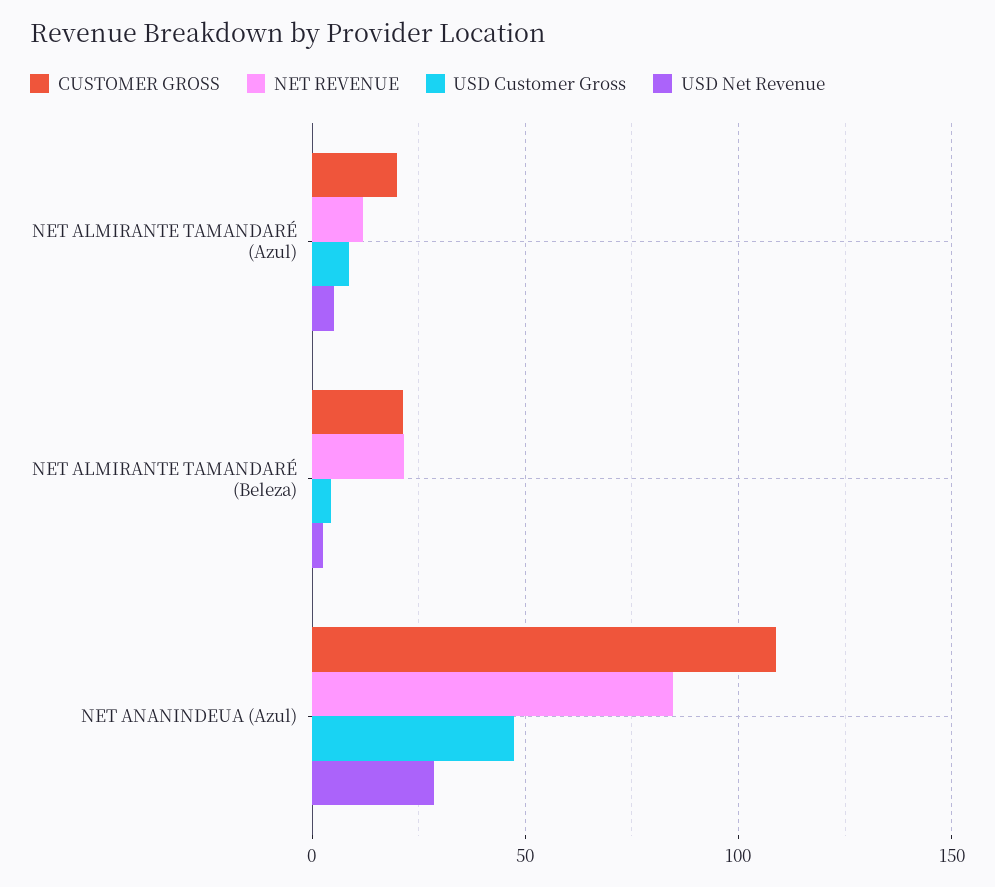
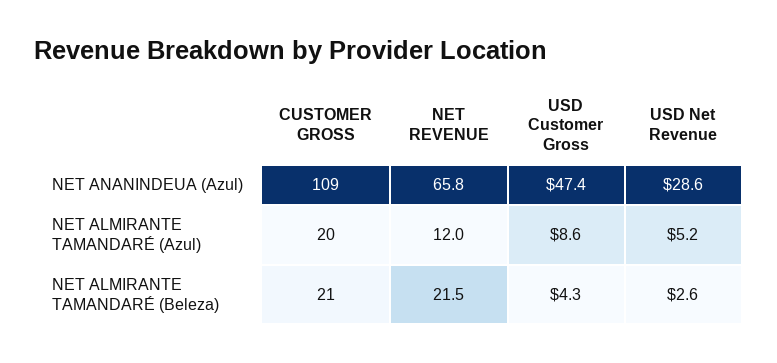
  {
    "CUSTOMER GROSS": {
      "NET ALMIRANTE TAMANDARÉ (Azul)": 20,
      "NET ALMIRANTE TAMANDARÉ (Beleza)": 21,
      "NET ANANINDEUA (Azul)": 109
    },
    "NET REVENUE": {
      "NET ALMIRANTE TAMANDARÉ (Azul)": 12,
      "NET ALMIRANTE TAMANDARÉ (Beleza)": 21.5,
-     "NET ANANINDEUA (Azul)": 85
+     "NET ANANINDEUA (Azul)": 65.8
    },
    "USD Customer Gross": {
      "NET ALMIRANTE TAMANDARÉ (Azul)": 8.6,
      "NET ALMIRANTE TAMANDARÉ (Beleza)": 4.3,
      "NET ANANINDEUA (Azul)": 47.4
    },
    "USD Net Revenue": {
      "NET ALMIRANTE TAMANDARÉ (Azul)": 5.2,
      "NET ALMIRANTE TAMANDARÉ (Beleza)": 2.6,
      "NET ANANINDEUA (Azul)": 28.6
    }
  }

